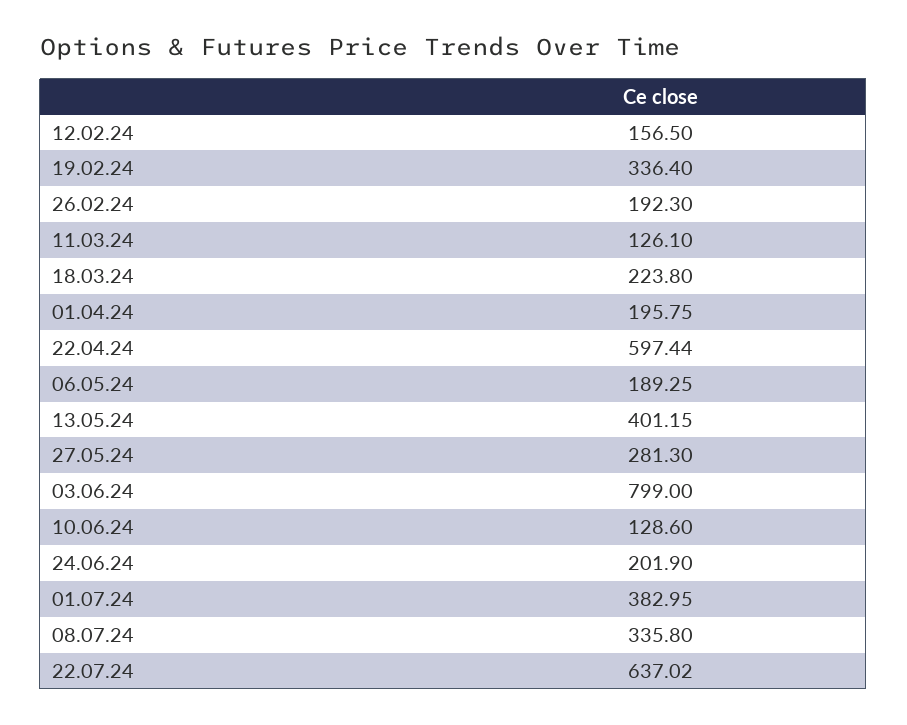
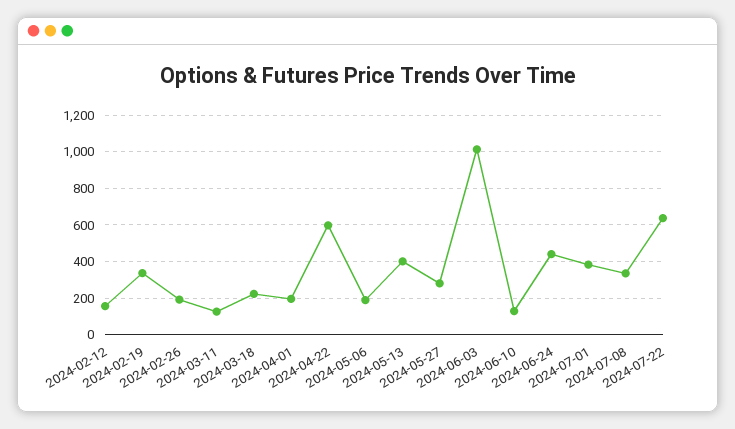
  {
    "12.02.24": 156.5,
    "19.02.24": 336.4,
    "26.02.24": 192.3,
    "11.03.24": 126.1,
    "18.03.24": 223.8,
    "01.04.24": 195.75,
    "22.04.24": 597.44,
    "06.05.24": 189.25,
    "13.05.24": 401.15,
    "27.05.24": 281.3,
-   "03.06.24": 799,
+   "03.06.24": 1000,
    "10.06.24": 128.6,
-   "24.06.24": 201.9,
+   "24.06.24": 450,
    "01.07.24": 382.95,
    "08.07.24": 335.8,
    "22.07.24": 637.02
  }

